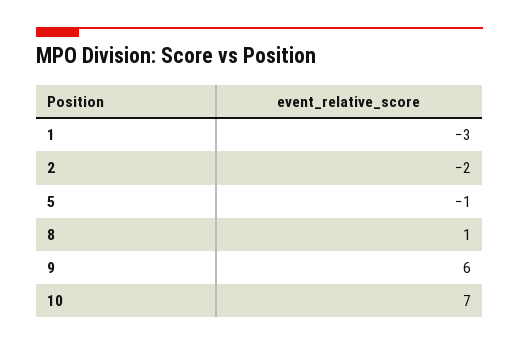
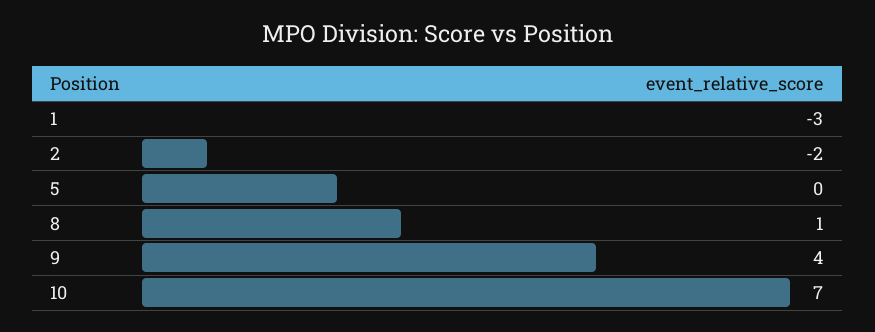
  {
    "1": -3,
    "2": -2,
-   "5": -1,
+   "5": 0,
    "8": 1,
-   "9": 6,
+   "9": 4,
    "10": 7
  }

